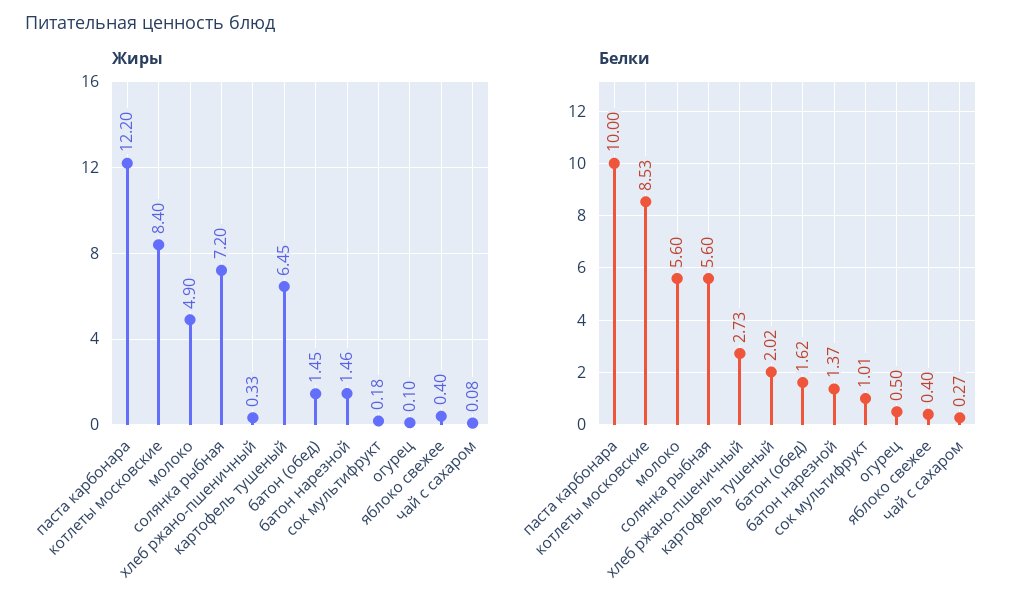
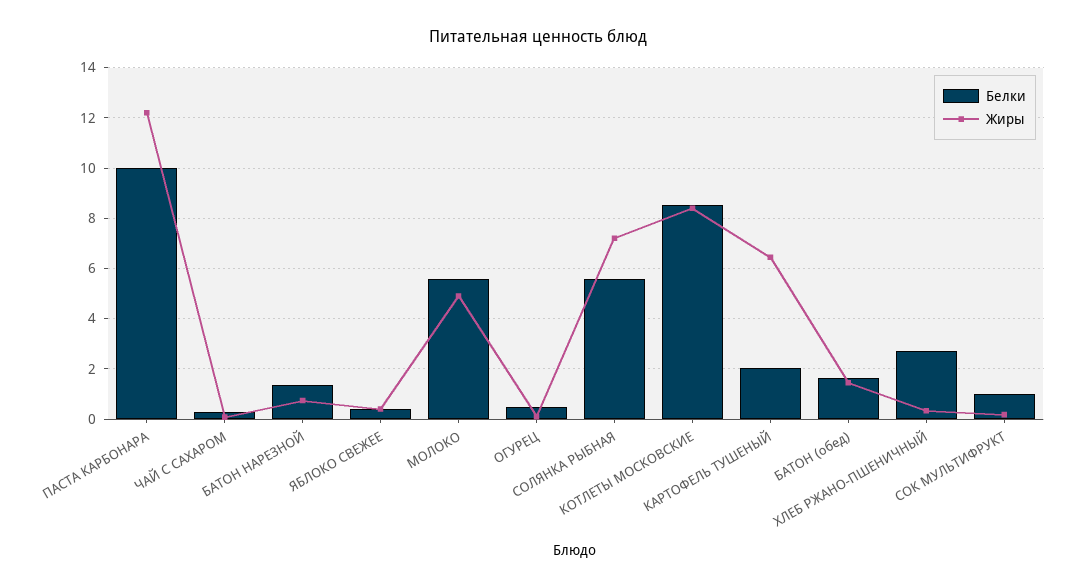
  {
    "Жиры": {
      "паста карбонара": 12.2,
      "котлеты московские": 8.4,
      "молоко": 4.9,
      "солянка рыбная": 7.2,
      "хлеб ржано-пшеничный": 0.33,
      "картофель тушеный": 6.45,
      "батон (обед)": 1.45,
-     "батон нарезной": 1.46,
+     "батон нарезной": 0.75,
      "сок мультифрукт": 0.18,
      "огурец": 0.1,
      "яблоко свежее": 0.4,
      "чай с сахаром": 0.08
    },
    "Белки": {
      "паста карбонара": 10,
      "котлеты московские": 8.53,
      "молоко": 5.6,
      "солянка рыбная": 5.6,
      "хлеб ржано-пшеничный": 2.73,
      "картофель тушеный": 2.02,
      "батон (обед)": 1.62,
      "батон нарезной": 1.37,
      "сок мультифрукт": 1.01,
      "огурец": 0.5,
      "яблоко свежее": 0.4,
      "чай с сахаром": 0.27
    }
  }

